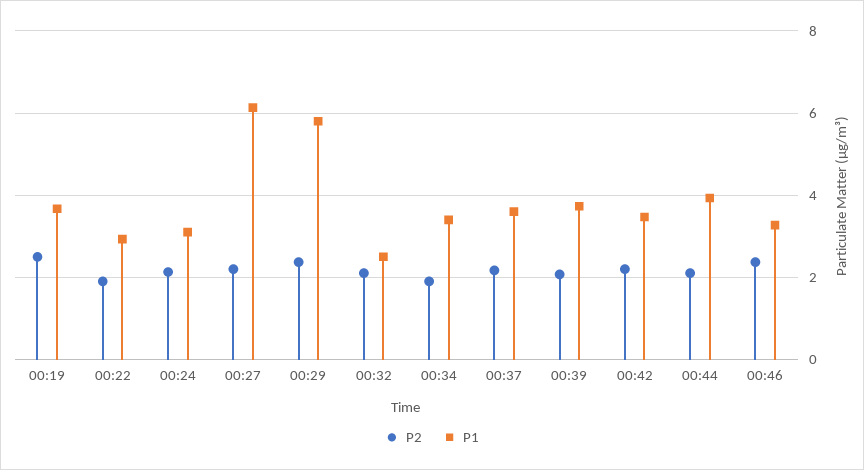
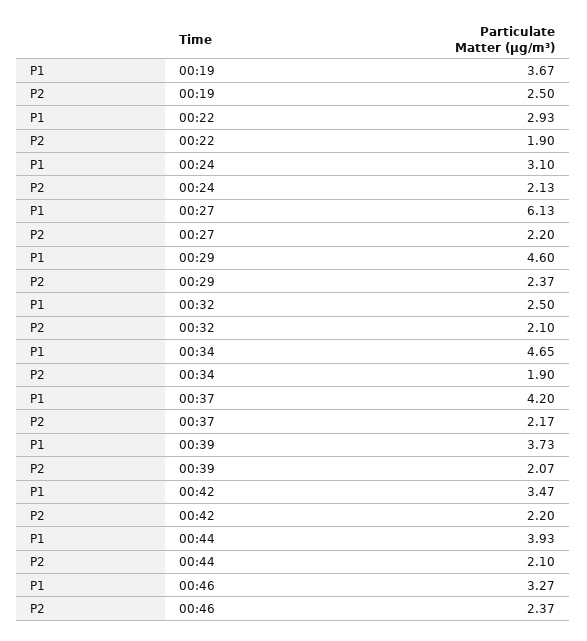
  {
    "P2": {
      "00:19": 2.5,
      "00:22": 1.9,
      "00:24": 2.13,
      "00:27": 2.2,
      "00:29": 2.37,
      "00:32": 2.1,
      "00:34": 1.9,
      "00:37": 2.17,
      "00:39": 2.07,
      "00:42": 2.2,
      "00:44": 2.1,
      "00:46": 2.37
    },
    "P1": {
      "00:19": 3.67,
      "00:22": 2.93,
      "00:24": 3.1,
      "00:27": 6.13,
-     "00:29": 5.8,
+     "00:29": 4.6,
      "00:32": 2.5,
-     "00:34": 3.4,
+     "00:34": 4.65,
-     "00:37": 3.6,
+     "00:37": 4.2,
      "00:39": 3.73,
      "00:42": 3.47,
      "00:44": 3.93,
      "00:46": 3.27
    }
  }

